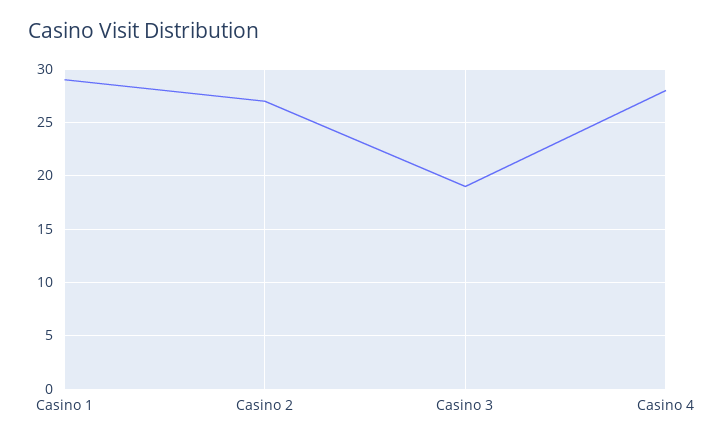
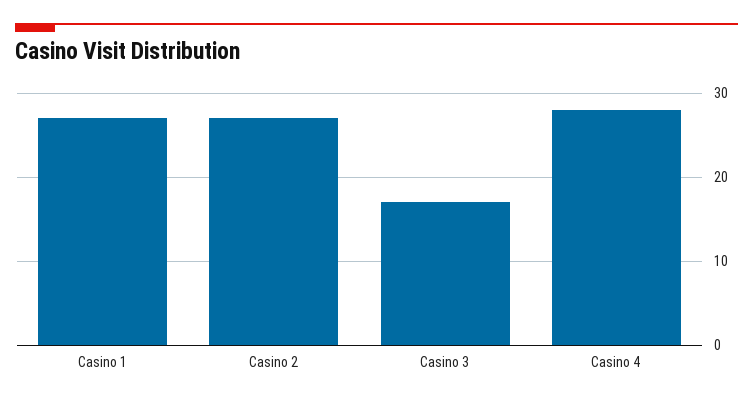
  {
-   "Casino 1": 29,
+   "Casino 1": 27,
    "Casino 2": 27,
-   "Casino 3": 19,
+   "Casino 3": 17,
    "Casino 4": 28
  }

